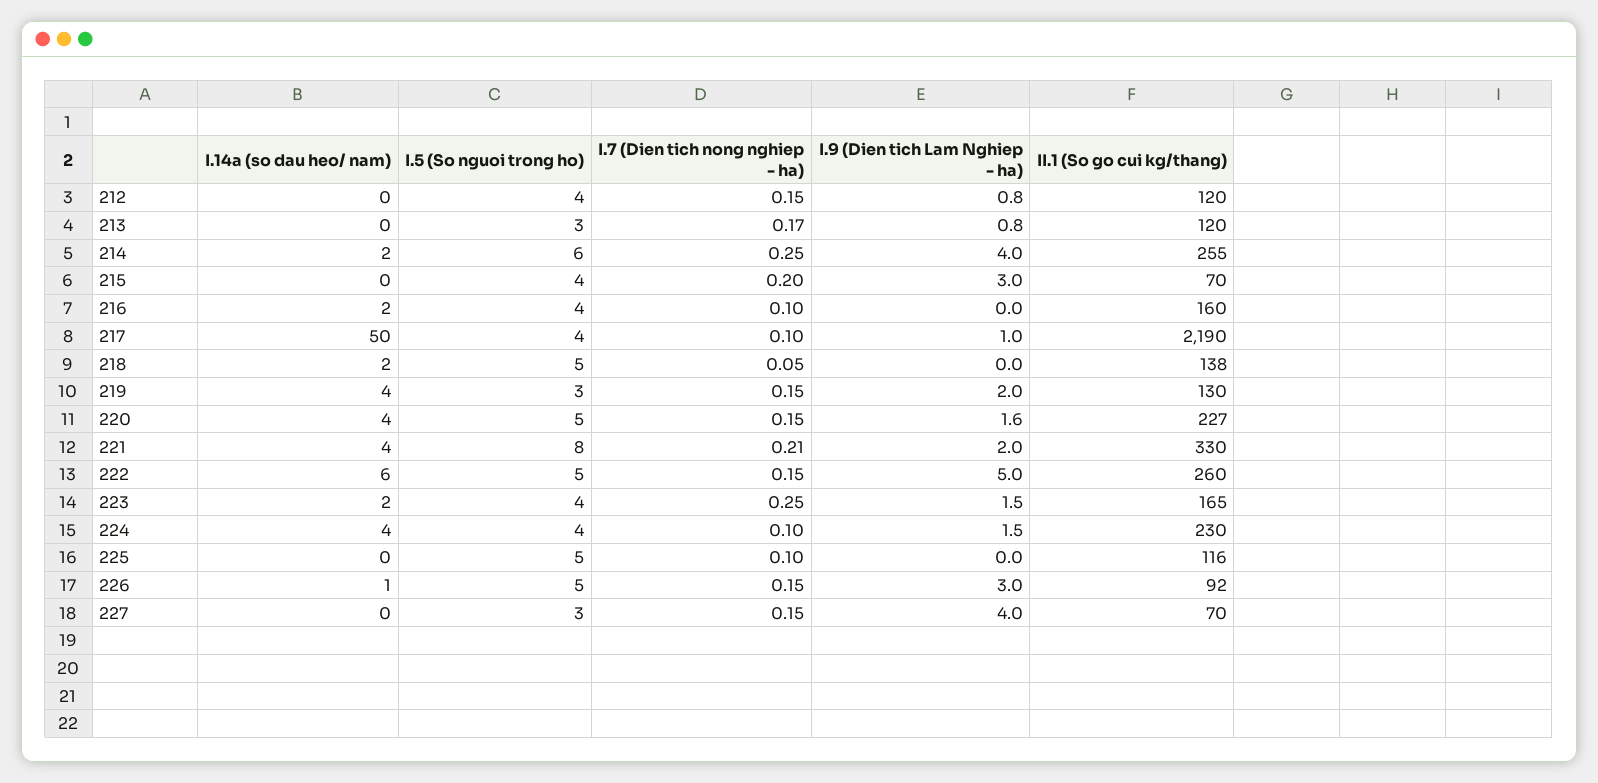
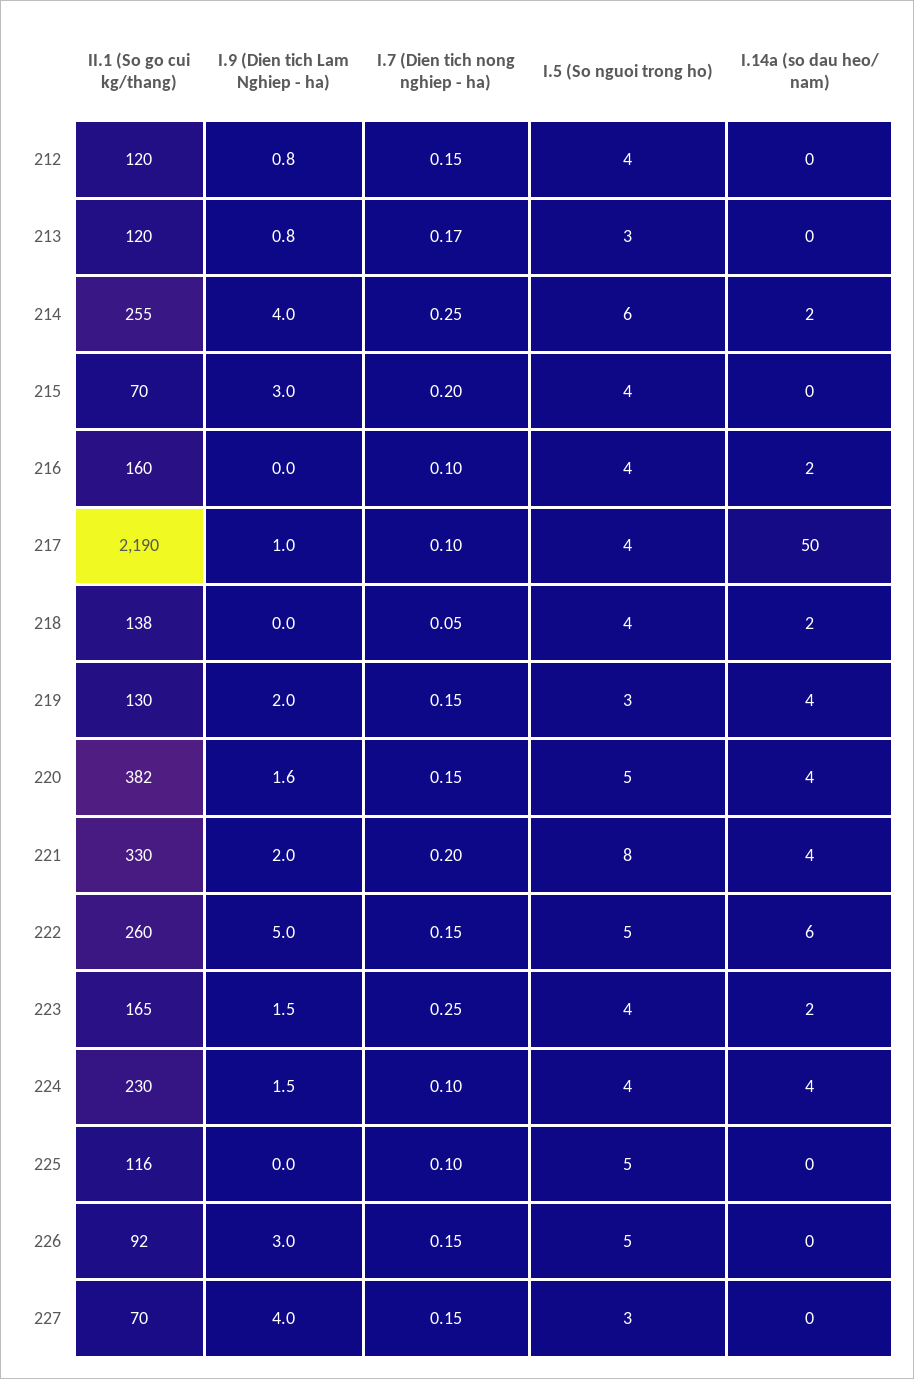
  {
    "I.14a (so dau heo/ nam)": {
      "212": 0,
      "213": 0,
      "214": 2,
      "215": 0,
      "216": 2,
      "217": 50,
      "218": 2,
      "219": 4,
      "220": 4,
      "221": 4,
      "222": 6,
      "223": 2,
      "224": 4,
      "225": 0,
-     "226": 1,
+     "226": 0,
      "227": 0
    },
    "I.5 (So nguoi trong ho)": {
      "212": 4,
      "213": 3,
      "214": 6,
      "215": 4,
      "216": 4,
      "217": 4,
-     "218": 5,
+     "218": 4,
      "219": 3,
      "220": 5,
      "221": 8,
      "222": 5,
      "223": 4,
      "224": 4,
      "225": 5,
      "226": 5,
      "227": 3
    },
    "I.7 (Dien tich nong nghiep - ha)": {
      "212": 0.15,
      "213": 0.17,
      "214": 0.25,
      "215": 0.2,
      "216": 0.1,
      "217": 0.1,
      "218": 0.05,
      "219": 0.15,
      "220": 0.15,
-     "221": 0.21,
+     "221": 0.2,
      "222": 0.15,
      "223": 0.25,
      "224": 0.1,
      "225": 0.1,
      "226": 0.15,
      "227": 0.15
    },
    "I.9 (Dien tich Lam Nghiep - ha)": {
      "212": 0.8,
      "213": 0.8,
      "214": 4,
      "215": 3,
      "216": 0,
      "217": 1,
      "218": 0,
      "219": 2,
      "220": 1.6,
      "221": 2,
      "222": 5,
      "223": 1.5,
      "224": 1.5,
      "225": 0,
      "226": 3,
      "227": 4
    },
    "II.1 (So go cui kg/thang)": {
      "212": 120,
      "213": 120,
      "214": 255,
      "215": 70,
      "216": 160,
      "217": 2190,
      "218": 138,
      "219": 130,
-     "220": 227,
+     "220": 382,
      "221": 330,
      "222": 260,
      "223": 165,
      "224": 230,
      "225": 116,
      "226": 92,
      "227": 70
    }
  }

